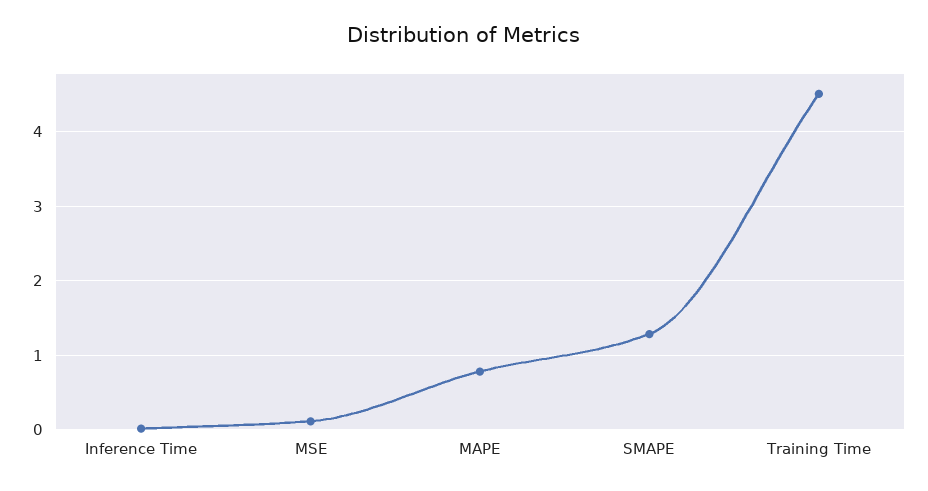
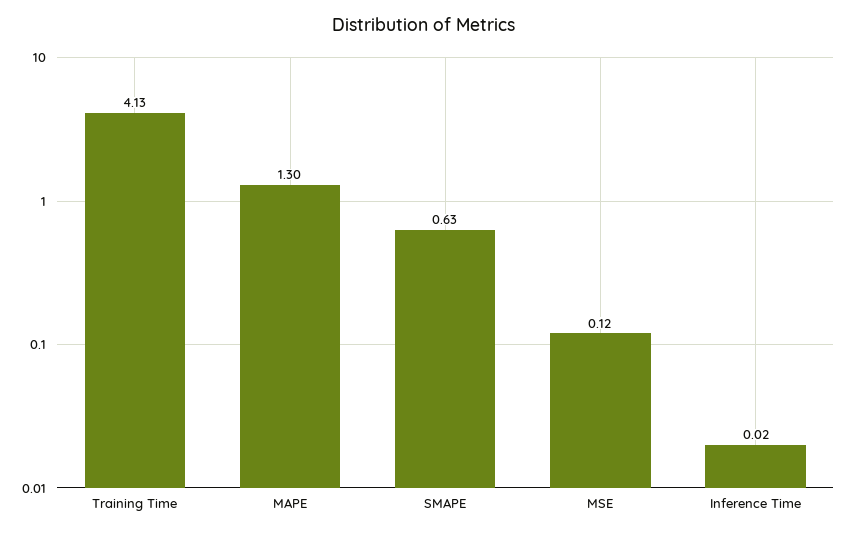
  {
    "Inference Time": 0.02,
    "MSE": 0.12,
-   "MAPE": 0.8,
+   "MAPE": 1.3,
-   "SMAPE": 1.3,
+   "SMAPE": 0.63,
-   "Training Time": 4.5
+   "Training Time": 4.13
  }

